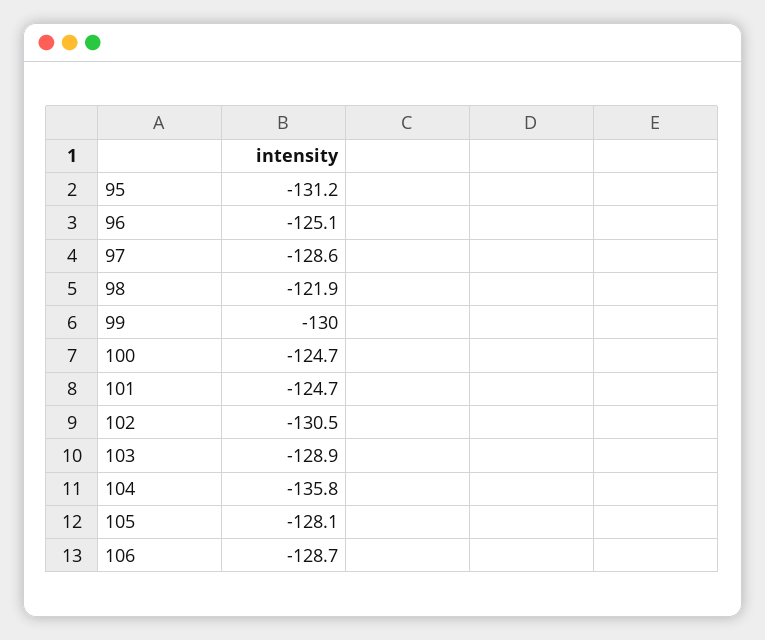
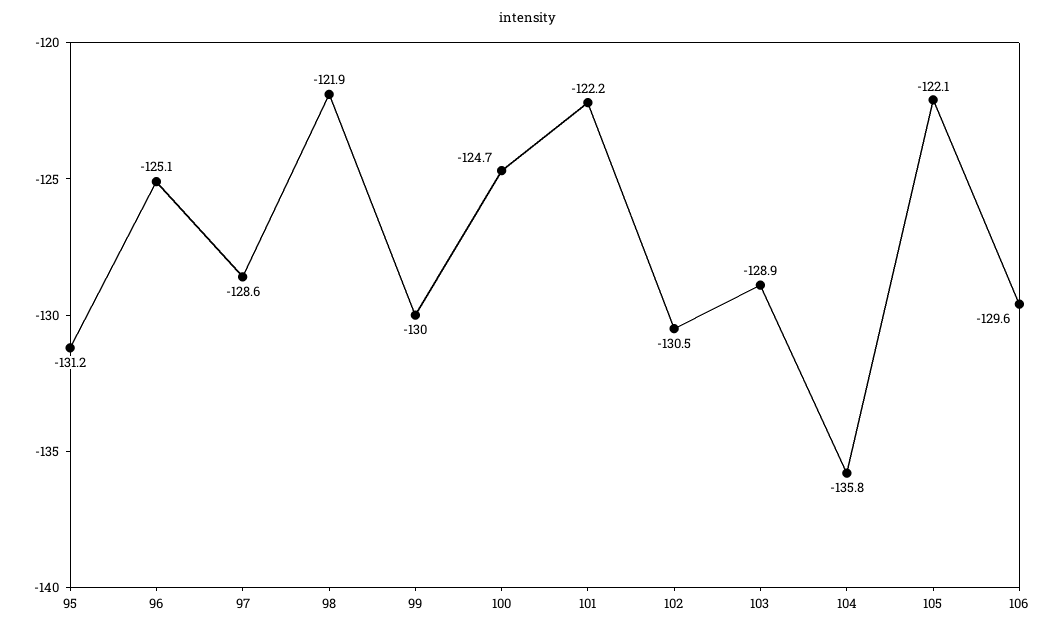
  {
    "95": -131.2,
    "96": -125.1,
    "97": -128.6,
    "98": -121.9,
    "99": -130,
    "100": -124.7,
-   "101": -124.7,
+   "101": -122.2,
    "102": -130.5,
    "103": -128.9,
    "104": -135.8,
-   "105": -128.1,
+   "105": -122.1,
-   "106": -128.7
+   "106": -129.6
  }

